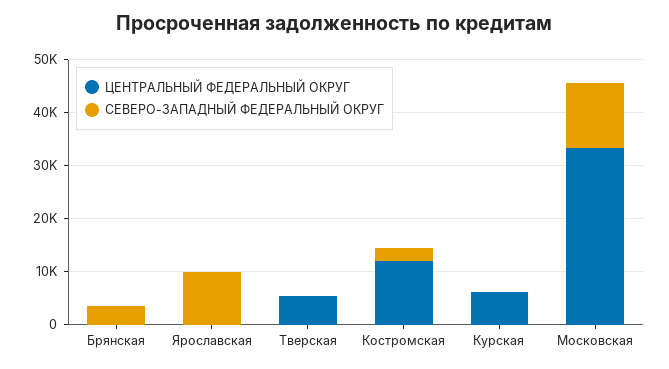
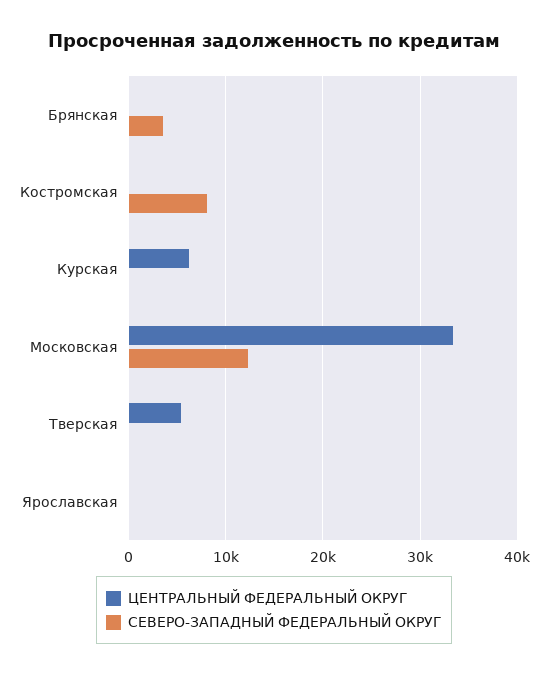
  {
    "ЦЕНТРАЛЬНЫЙ ФЕДЕРАЛЬНЫЙ ОКРУГ": {
      "Брянская": 0,
      "Ярославская": 0,
      "Тверская": 5000,
-     "Костромская": 12000,
+     "Костромская": 0,
      "Курская": 6000,
      "Московская": 33000
    },
    "СЕВЕРО-ЗАПАДНЫЙ ФЕДЕРАЛЬНЫЙ ОКРУГ": {
      "Брянская": 4000,
-     "Ярославская": 10000,
+     "Ярославская": 0,
      "Тверская": 0,
-     "Костромская": 2000,
+     "Костромская": 8000,
      "Курская": 0,
      "Московская": 12000
    }
  }

